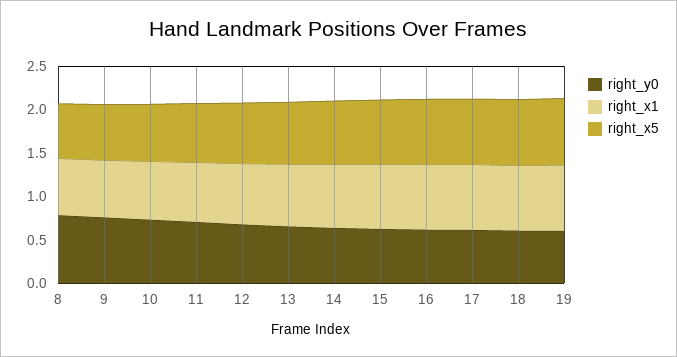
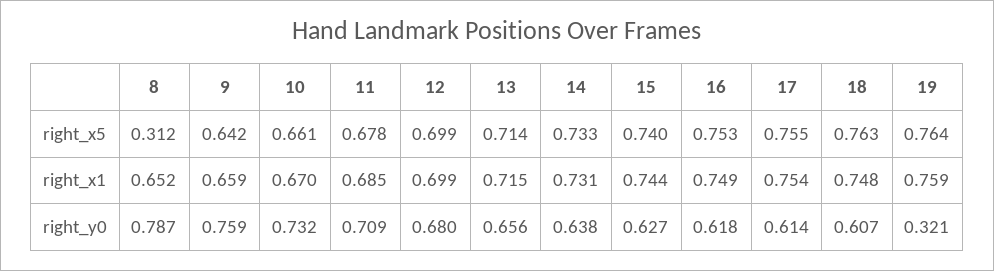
  {
    "right_y0": {
      "8": 0.787,
      "9": 0.759,
      "10": 0.732,
      "11": 0.709,
      "12": 0.68,
      "13": 0.656,
      "14": 0.638,
      "15": 0.627,
      "16": 0.618,
      "17": 0.614,
      "18": 0.607,
-     "19": 0.6
+     "19": 0.321
    },
    "right_x1": {
      "8": 0.652,
      "9": 0.659,
      "10": 0.67,
      "11": 0.685,
      "12": 0.699,
      "13": 0.715,
      "14": 0.731,
      "15": 0.744,
      "16": 0.749,
      "17": 0.754,
      "18": 0.748,
      "19": 0.759
    },
    "right_x5": {
-     "8": 0.6,
+     "8": 0.312,
      "9": 0.642,
      "10": 0.661,
      "11": 0.678,
      "12": 0.699,
      "13": 0.714,
      "14": 0.733,
      "15": 0.74,
      "16": 0.753,
      "17": 0.755,
      "18": 0.763,
      "19": 0.764
    }
  }

